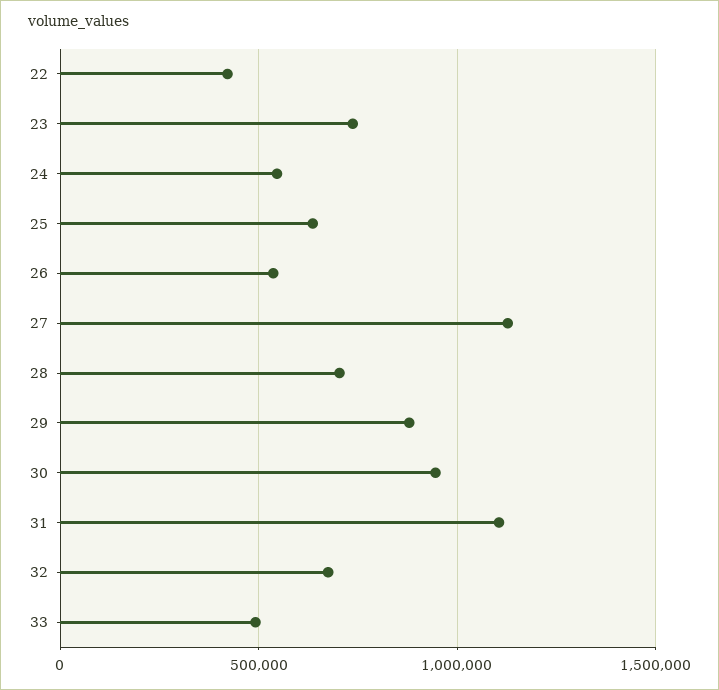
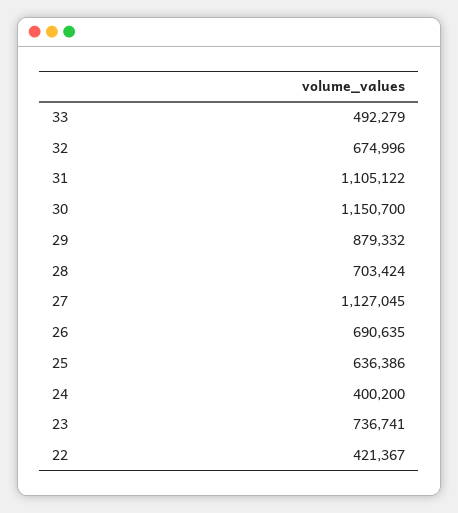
  {
    "22": 421367,
    "23": 736741,
-   "24": 550000,
+   "24": 400200,
    "25": 636386,
-   "26": 550000,
+   "26": 690635,
    "27": 1127045,
    "28": 703424,
    "29": 879332,
-   "30": 950000,
+   "30": 1150700,
    "31": 1105122,
    "32": 674996,
    "33": 492279
  }

